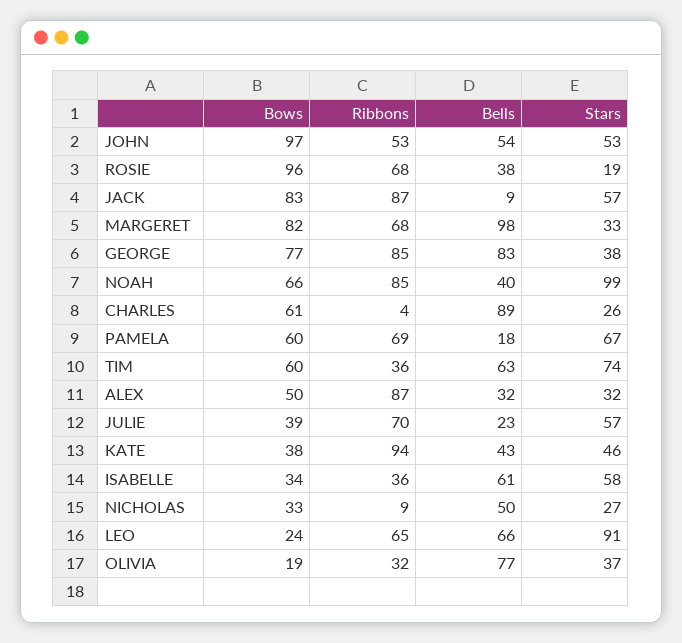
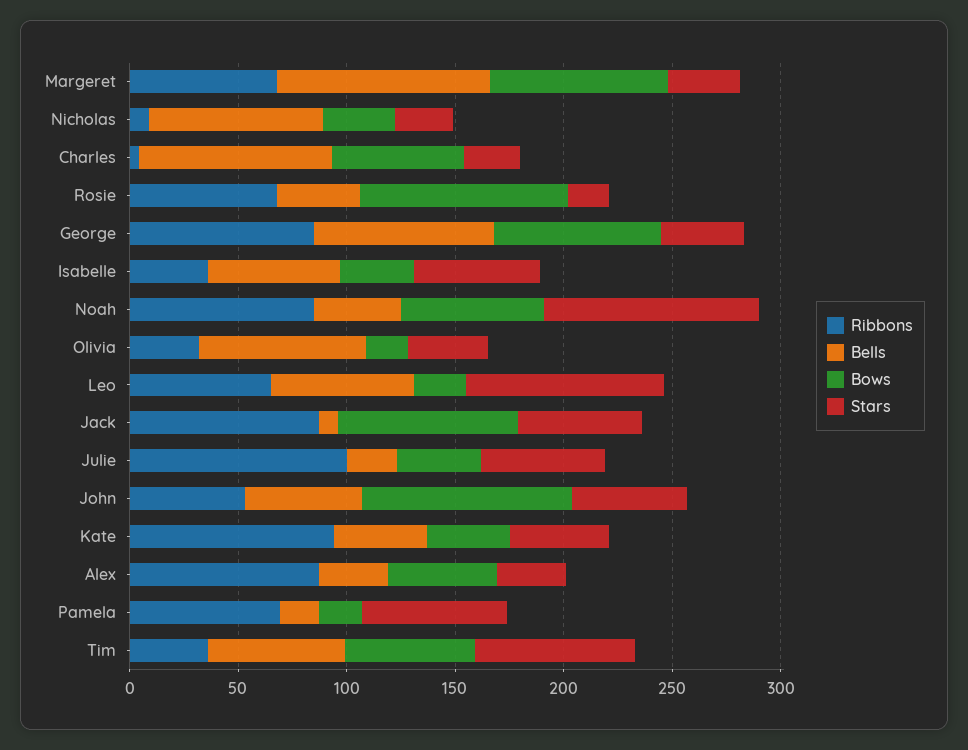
  {
    "Bows": {
      "JOHN": 97,
      "ROSIE": 96,
      "JACK": 83,
      "MARGERET": 82,
      "GEORGE": 77,
      "NOAH": 66,
      "CHARLES": 61,
-     "PAMELA": 60,
+     "PAMELA": 20,
      "TIM": 60,
      "ALEX": 50,
      "JULIE": 39,
      "KATE": 38,
      "ISABELLE": 34,
      "NICHOLAS": 33,
      "LEO": 24,
      "OLIVIA": 19
    },
    "Ribbons": {
      "JOHN": 53,
      "ROSIE": 68,
      "JACK": 87,
      "MARGERET": 68,
      "GEORGE": 85,
      "NOAH": 85,
      "CHARLES": 4,
      "PAMELA": 69,
      "TIM": 36,
      "ALEX": 87,
-     "JULIE": 70,
+     "JULIE": 100,
      "KATE": 94,
      "ISABELLE": 36,
      "NICHOLAS": 9,
      "LEO": 65,
      "OLIVIA": 32
    },
    "Bells": {
      "JOHN": 54,
      "ROSIE": 38,
      "JACK": 9,
      "MARGERET": 98,
      "GEORGE": 83,
      "NOAH": 40,
      "CHARLES": 89,
      "PAMELA": 18,
      "TIM": 63,
      "ALEX": 32,
      "JULIE": 23,
      "KATE": 43,
      "ISABELLE": 61,
-     "NICHOLAS": 50,
+     "NICHOLAS": 80,
      "LEO": 66,
      "OLIVIA": 77
    },
    "Stars": {
      "JOHN": 53,
      "ROSIE": 19,
      "JACK": 57,
      "MARGERET": 33,
      "GEORGE": 38,
      "NOAH": 99,
      "CHARLES": 26,
      "PAMELA": 67,
      "TIM": 74,
      "ALEX": 32,
      "JULIE": 57,
      "KATE": 46,
      "ISABELLE": 58,
      "NICHOLAS": 27,
      "LEO": 91,
      "OLIVIA": 37
    }
  }

